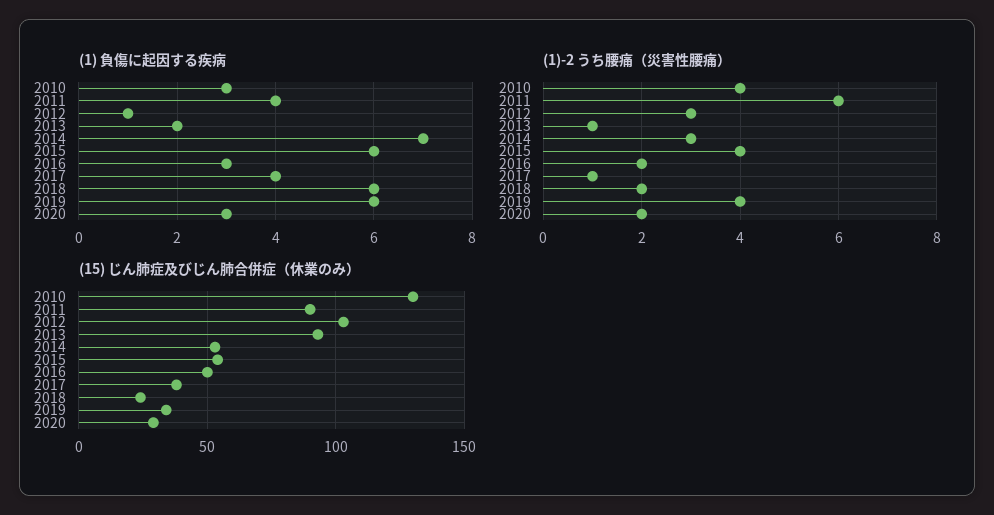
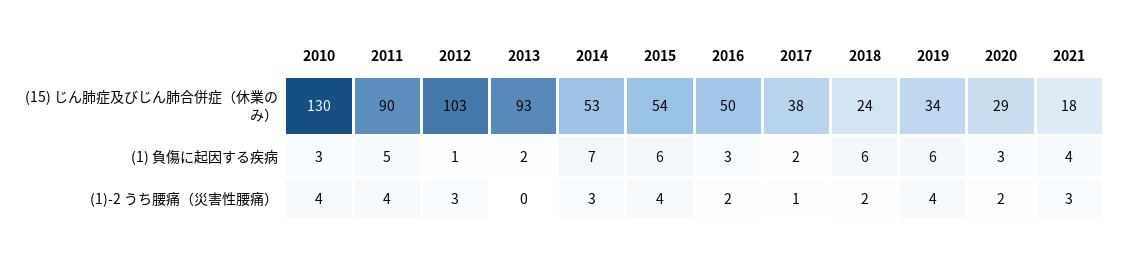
  {
    "(1) 負傷に起因する疾病": {
      "2010": 3,
-     "2011": 4,
+     "2011": 5,
      "2012": 1,
      "2013": 2,
      "2014": 7,
      "2015": 6,
      "2016": 3,
-     "2017": 4,
+     "2017": 2,
      "2018": 6,
      "2019": 6,
-     "2020": 3
+     "2020": 3,
+     "2021": 4
    },
    "(1)-2 うち腰痛（災害性腰痛）": {
      "2010": 4,
-     "2011": 6,
+     "2011": 4,
      "2012": 3,
-     "2013": 1,
+     "2013": 0,
      "2014": 3,
      "2015": 4,
      "2016": 2,
      "2017": 1,
      "2018": 2,
      "2019": 4,
-     "2020": 2
+     "2020": 2,
+     "2021": 3
    },
    "(15) じん肺症及びじん肺合併症（休業のみ）": {
      "2010": 130,
      "2011": 90,
      "2012": 103,
      "2013": 93,
      "2014": 53,
      "2015": 54,
      "2016": 50,
      "2017": 38,
      "2018": 24,
      "2019": 34,
-     "2020": 29
+     "2020": 29,
+     "2021": 18
    }
  }

